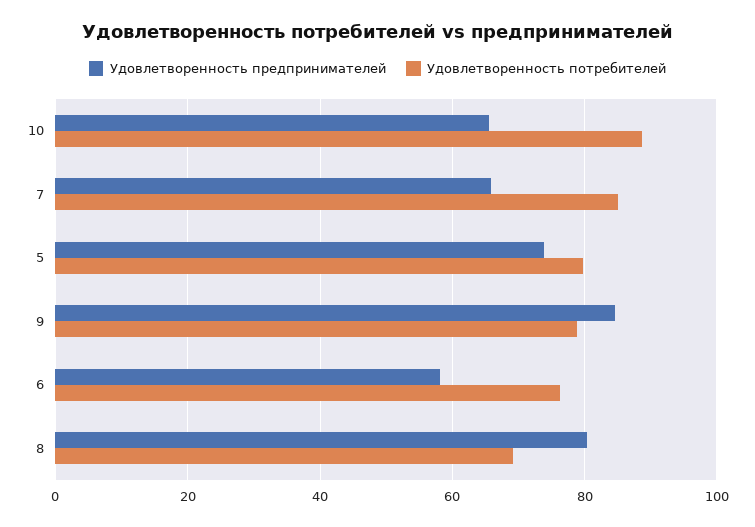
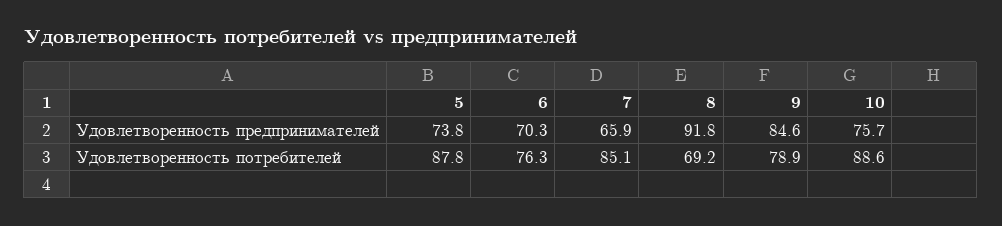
  {
    "Удовлетворенность предпринимателей": {
-     "10": 66,
+     "10": 75.7,
      "7": 65.9,
      "5": 73.8,
      "9": 84.6,
-     "6": 58,
+     "6": 70.3,
-     "8": 80
+     "8": 91.8
    },
    "Удовлетворенность потребителей": {
      "10": 88.6,
      "7": 85.1,
-     "5": 80,
+     "5": 87.8,
      "9": 78.9,
      "6": 76.3,
      "8": 69.2
    }
  }

